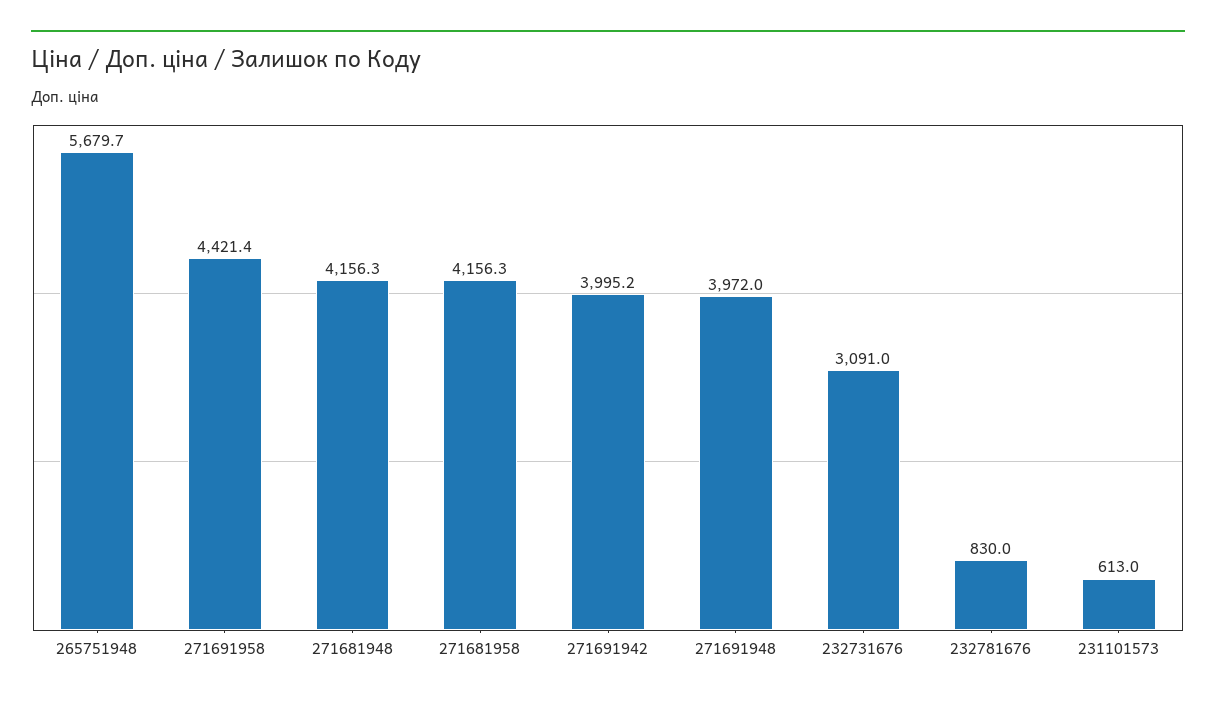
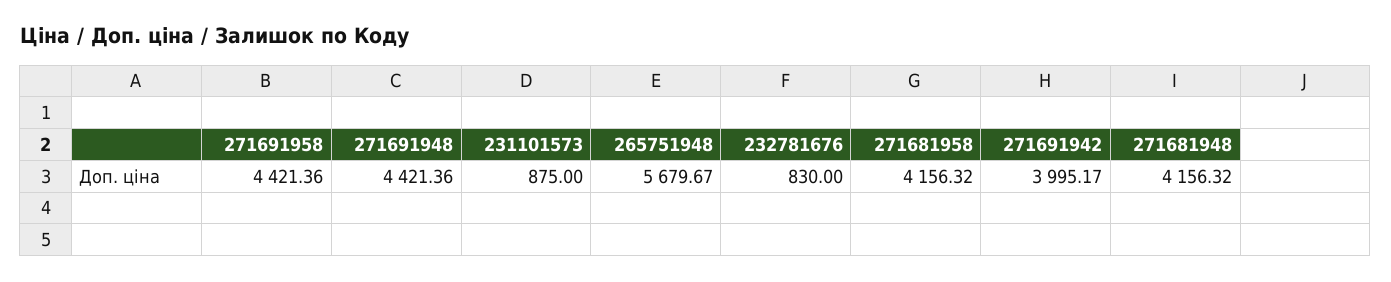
  {
    "265751948": 5679.67,
    "271691958": 4421.36,
    "271681948": 4156.32,
    "271681958": 4156.32,
    "271691942": 3995.17,
-   "271691948": 3972,
+   "271691948": 4421.36,
-   "232731676": 3091,
    "232781676": 830,
-   "231101573": 613
+   "231101573": 875
  }

